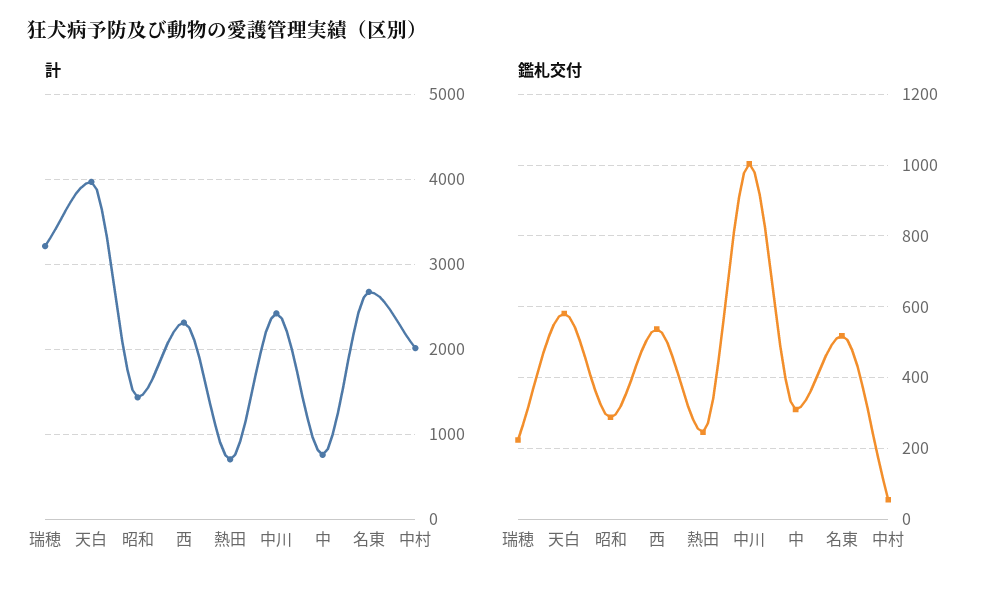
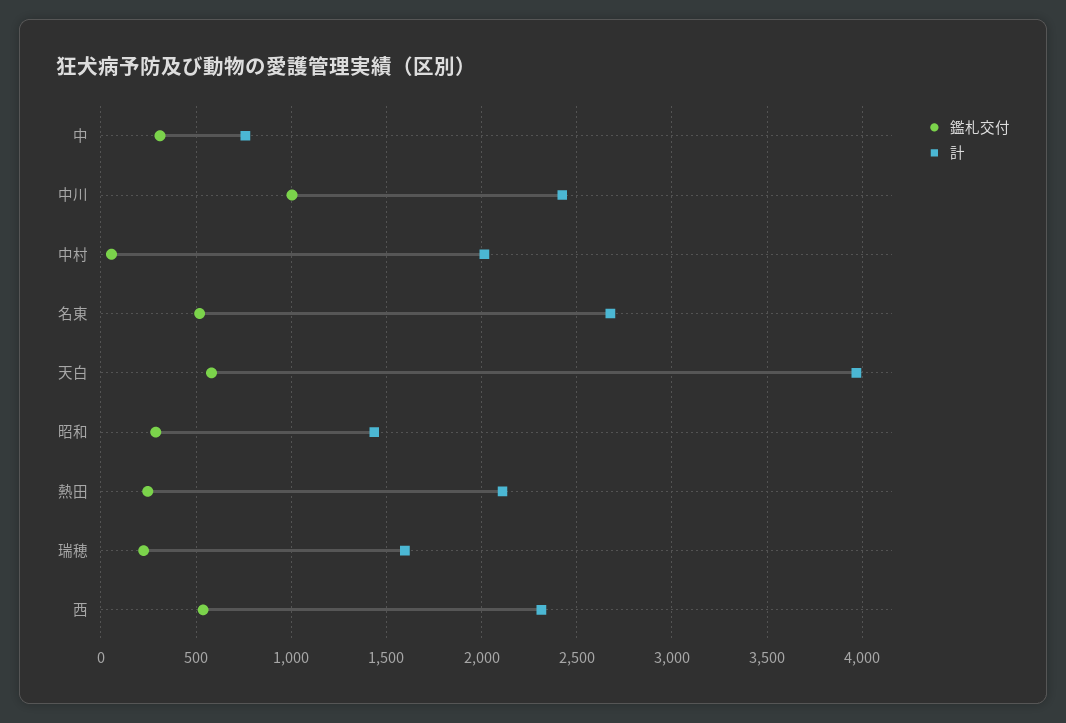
  {
    "計": {
-     "瑞穂": 3200,
+     "瑞穂": 1600,
      "天白": 3950,
      "昭和": 1450,
      "西": 2300,
-     "熱田": 700,
+     "熱田": 2100,
      "中川": 2400,
      "中": 750,
      "名東": 2700,
      "中村": 2000
    },
    "鑑札交付": {
      "瑞穂": 220,
      "天白": 580,
      "昭和": 280,
      "西": 540,
      "熱田": 240,
      "中川": 1000,
      "中": 320,
      "名東": 520,
      "中村": 60
    }
  }

